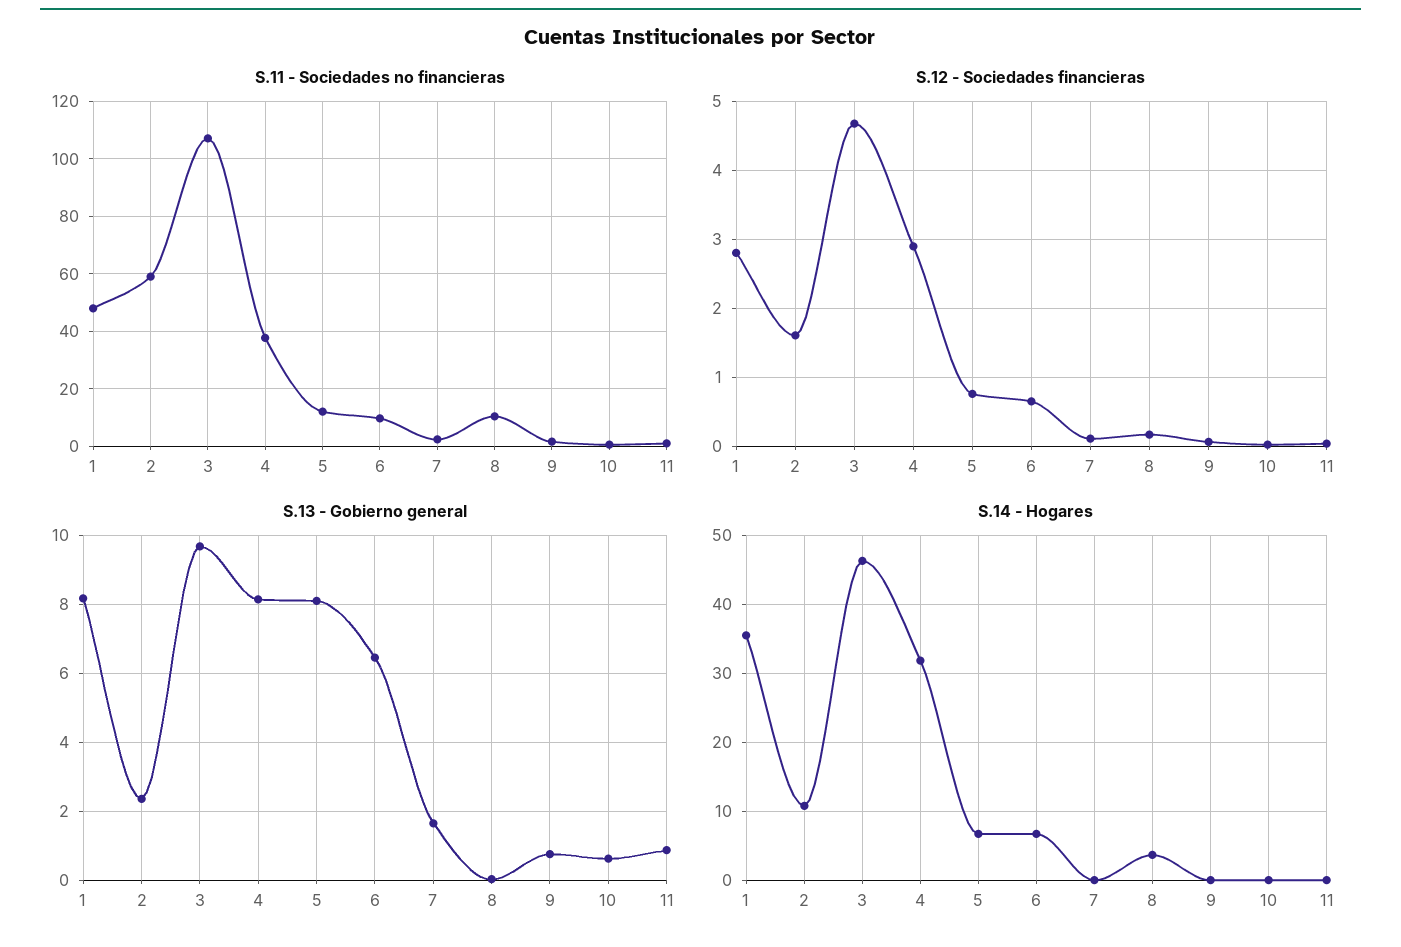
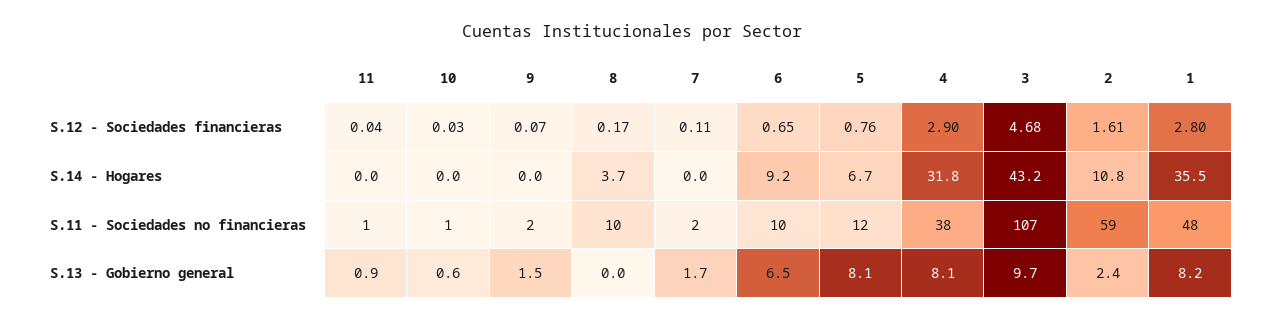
  {
    "S.11 - Sociedades no financieras": {
      "1": 48,
      "2": 59,
      "3": 107,
      "4": 38,
      "5": 12,
      "6": 10,
      "7": 2,
      "8": 10,
      "9": 2,
      "10": 1,
      "11": 1
    },
    "S.12 - Sociedades financieras": {
      "1": 2.8,
      "2": 1.61,
      "3": 4.68,
      "4": 2.9,
      "5": 0.76,
      "6": 0.65,
      "7": 0.11,
      "8": 0.17,
      "9": 0.07,
      "10": 0.03,
      "11": 0.04
    },
    "S.13 - Gobierno general": {
      "1": 8.2,
      "2": 2.4,
      "3": 9.7,
      "4": 8.1,
      "5": 8.1,
      "6": 6.5,
      "7": 1.7,
      "8": 0,
-     "9": 0.8,
+     "9": 1.5,
      "10": 0.6,
      "11": 0.9
    },
    "S.14 - Hogares": {
      "1": 35.5,
      "2": 10.8,
-     "3": 46,
+     "3": 43.2,
      "4": 31.8,
      "5": 6.7,
-     "6": 7,
+     "6": 9.2,
      "7": 0,
      "8": 3.7,
      "9": 0,
      "10": 0,
      "11": 0
    }
  }

